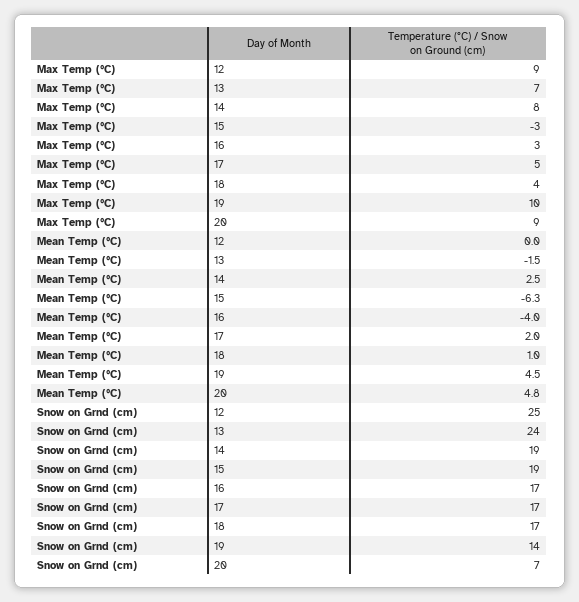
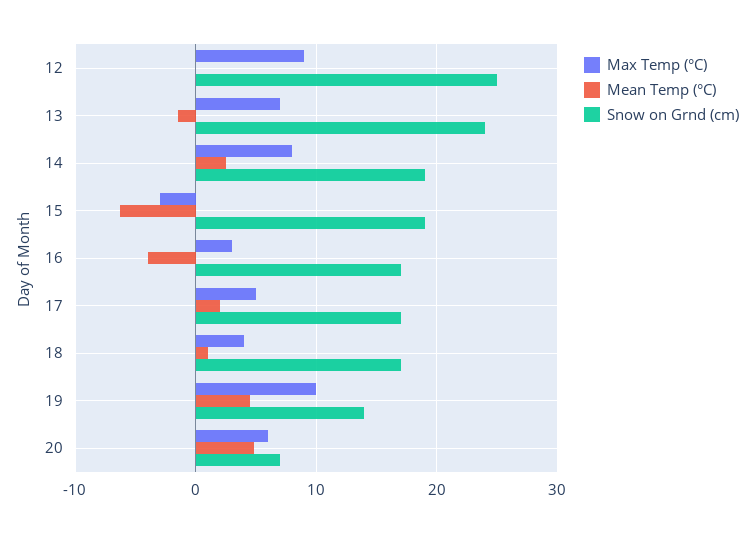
  {
    "Max Temp (°C)": {
      "12": 9,
      "13": 7,
      "14": 8,
      "15": -3,
      "16": 3,
      "17": 5,
      "18": 4,
      "19": 10,
-     "20": 9
+     "20": 6
    },
    "Mean Temp (°C)": {
      "12": 0,
      "13": -1.5,
      "14": 2.5,
      "15": -6.3,
      "16": -4,
      "17": 2,
      "18": 1,
      "19": 4.5,
      "20": 4.8
    },
    "Snow on Grnd (cm)": {
      "12": 25,
      "13": 24,
      "14": 19,
      "15": 19,
      "16": 17,
      "17": 17,
      "18": 17,
      "19": 14,
      "20": 7
    }
  }

